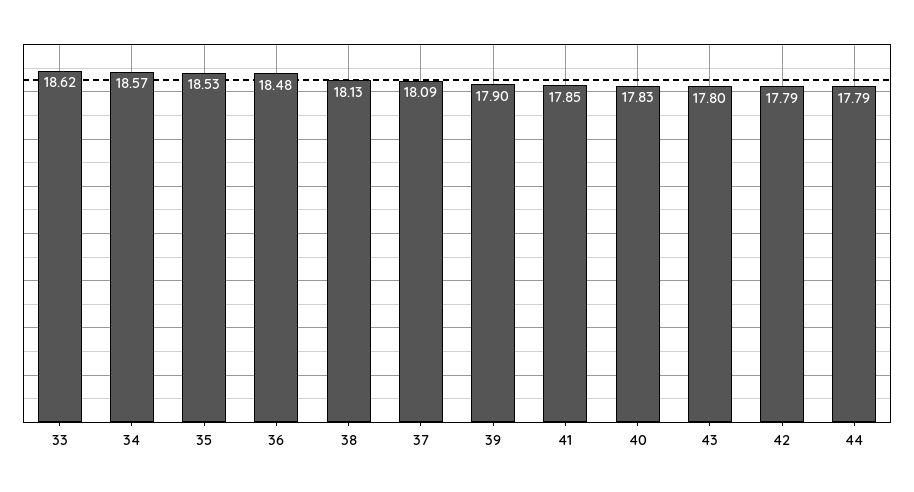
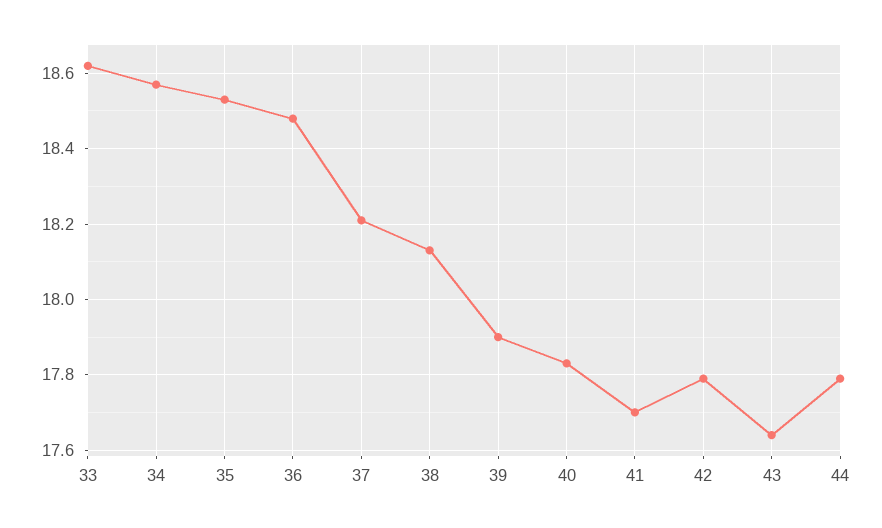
  {
    "33": 18.62,
    "34": 18.57,
    "35": 18.53,
    "36": 18.48,
    "38": 18.13,
-   "37": 18.09,
+   "37": 18.2,
    "39": 17.9,
-   "41": 17.85,
+   "41": 17.7,
    "40": 17.83,
-   "43": 17.8,
+   "43": 17.65,
    "42": 17.79,
    "44": 17.79
  }

